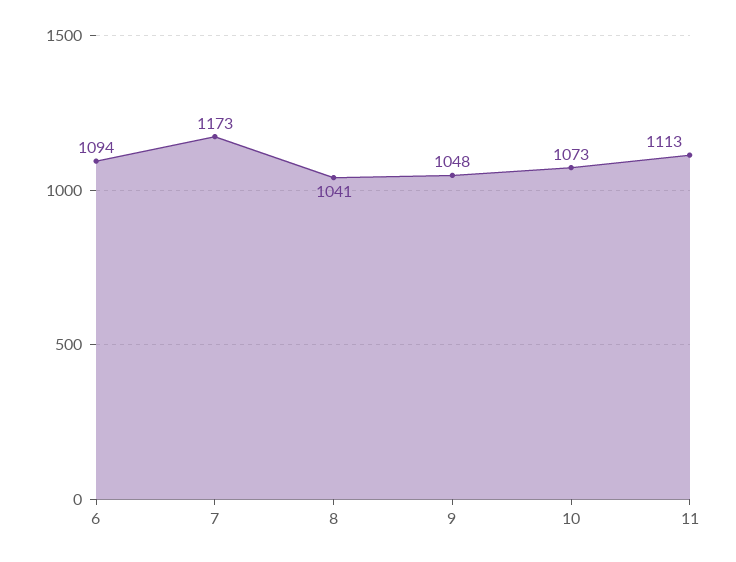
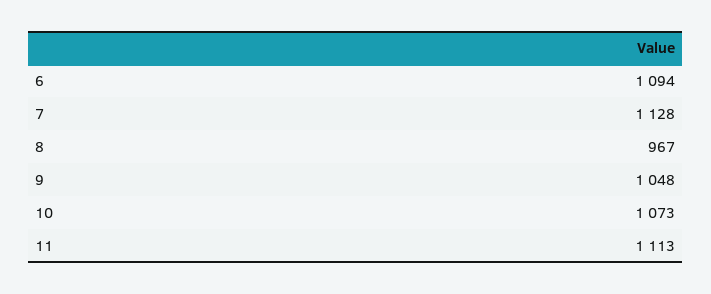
  {
    "6": 1094,
-   "7": 1173,
+   "7": 1128,
-   "8": 1041,
+   "8": 967,
    "9": 1048,
    "10": 1073,
    "11": 1113
  }

